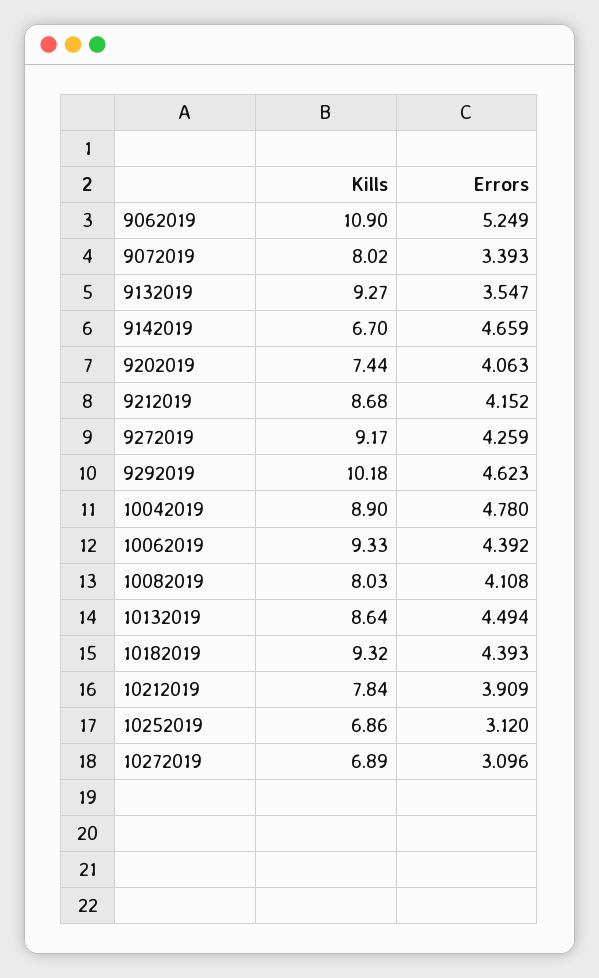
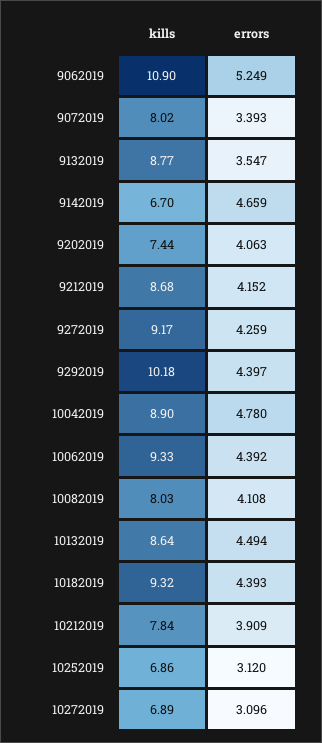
  {
    "Kills": {
      "9062019": 10.9,
      "9072019": 8.02,
-     "9132019": 9.27,
+     "9132019": 8.77,
      "9142019": 6.7,
      "9202019": 7.44,
      "9212019": 8.68,
      "9272019": 9.17,
      "9292019": 10.18,
      "10042019": 8.9,
      "10062019": 9.33,
      "10082019": 8.03,
      "10132019": 8.64,
      "10182019": 9.32,
      "10212019": 7.84,
      "10252019": 6.86,
      "10272019": 6.89
    },
    "Errors": {
      "9062019": 5.249,
      "9072019": 3.393,
      "9132019": 3.547,
      "9142019": 4.659,
      "9202019": 4.063,
      "9212019": 4.152,
      "9272019": 4.259,
-     "9292019": 4.623,
+     "9292019": 4.397,
      "10042019": 4.78,
      "10062019": 4.392,
      "10082019": 4.108,
      "10132019": 4.494,
      "10182019": 4.393,
      "10212019": 3.909,
      "10252019": 3.12,
      "10272019": 3.096
    }
  }

